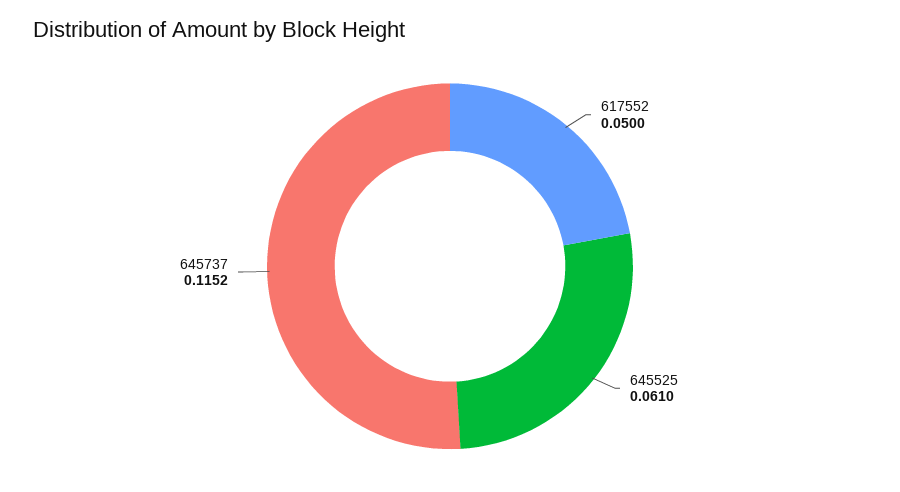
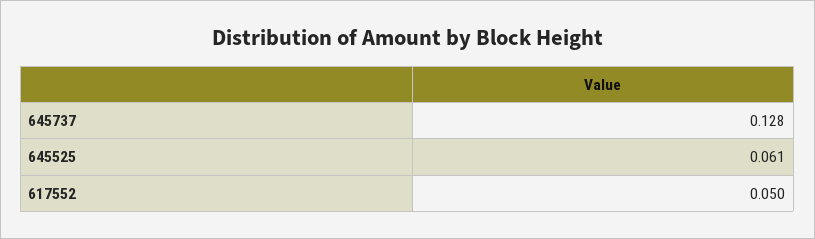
  {
    "617552": 0.05,
    "645525": 0.061,
-   "645737": 0.1152
+   "645737": 0.128
  }

